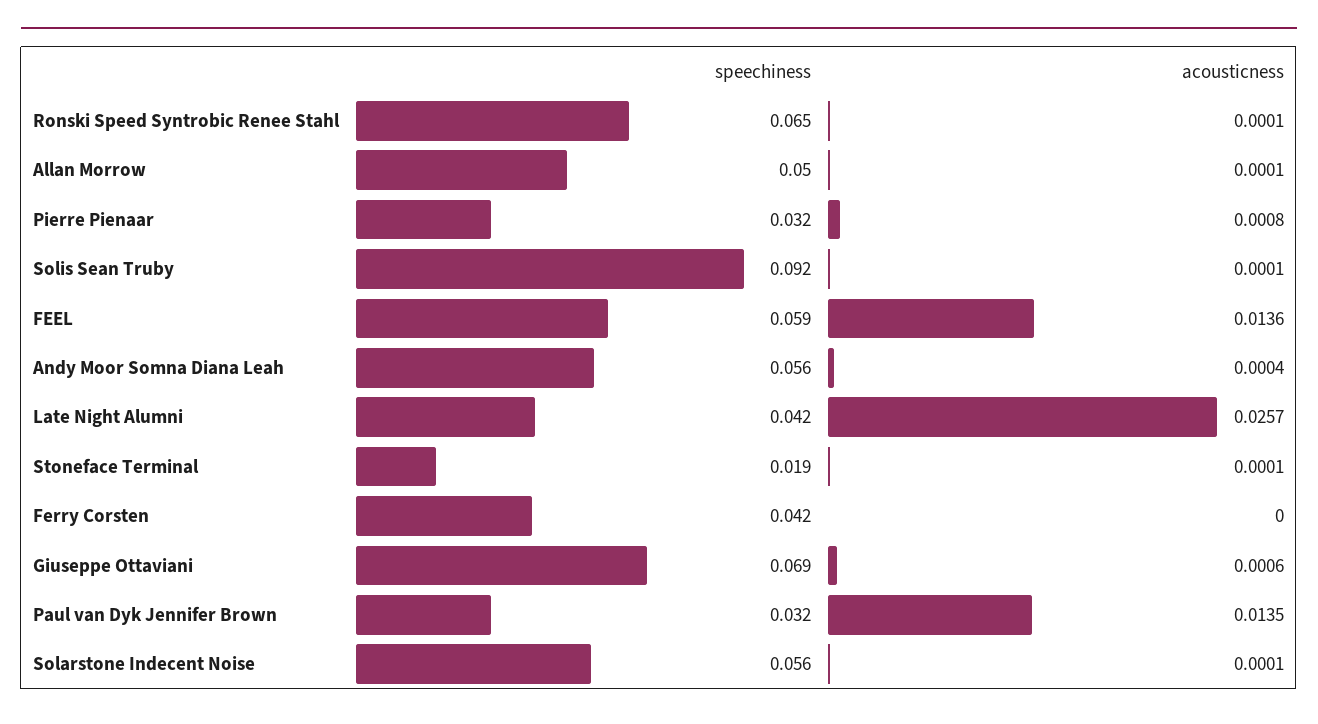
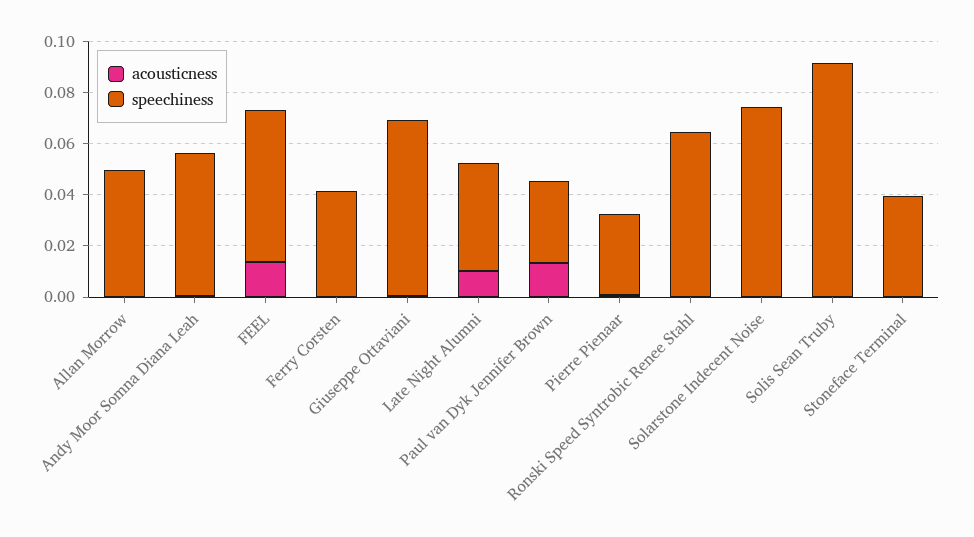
  {
    "speechiness": {
      "Ronski Speed Syntrobic Renee Stahl": 0.065,
      "Allan Morrow": 0.05,
      "Pierre Pienaar": 0.032,
      "Solis Sean Truby": 0.092,
      "FEEL": 0.059,
      "Andy Moor Somna Diana Leah": 0.056,
      "Late Night Alumni": 0.042,
-     "Stoneface Terminal": 0.019,
+     "Stoneface Terminal": 0.04,
      "Ferry Corsten": 0.042,
      "Giuseppe Ottaviani": 0.069,
      "Paul van Dyk Jennifer Brown": 0.032,
-     "Solarstone Indecent Noise": 0.056
+     "Solarstone Indecent Noise": 0.075
    },
    "acousticness": {
      "Ronski Speed Syntrobic Renee Stahl": 0.0001,
      "Allan Morrow": 0.0001,
      "Pierre Pienaar": 0.0008,
      "Solis Sean Truby": 0.0001,
      "FEEL": 0.0136,
      "Andy Moor Somna Diana Leah": 0.0004,
-     "Late Night Alumni": 0.0257,
+     "Late Night Alumni": 0.01,
      "Stoneface Terminal": 0.0001,
      "Ferry Corsten": 0,
      "Giuseppe Ottaviani": 0.0006,
      "Paul van Dyk Jennifer Brown": 0.0135,
      "Solarstone Indecent Noise": 0.0001
    }
  }

